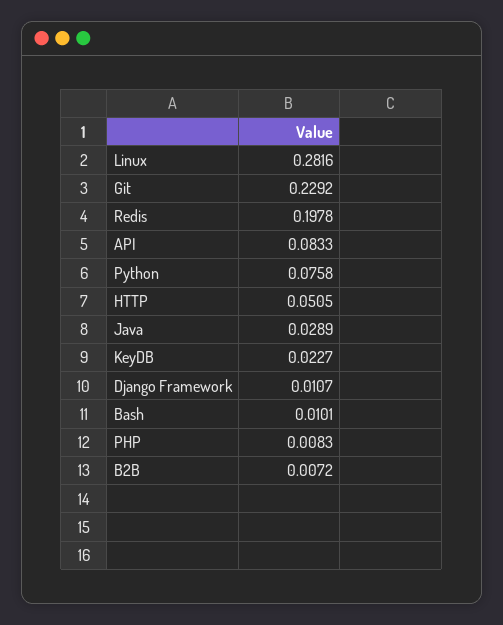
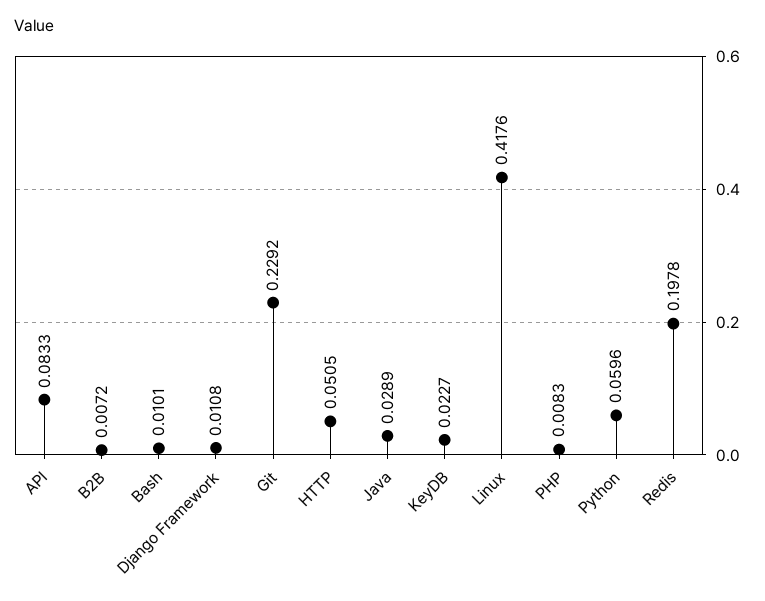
  {
-   "Linux": 0.2816,
+   "Linux": 0.4176,
    "Git": 0.2292,
    "Redis": 0.1978,
    "API": 0.0833,
-   "Python": 0.0758,
+   "Python": 0.0596,
    "HTTP": 0.0505,
    "Java": 0.0289,
    "KeyDB": 0.0227,
-   "Django Framework": 0.0107,
+   "Django Framework": 0.0108,
    "Bash": 0.0101,
    "PHP": 0.0083,
    "B2B": 0.0072
  }

